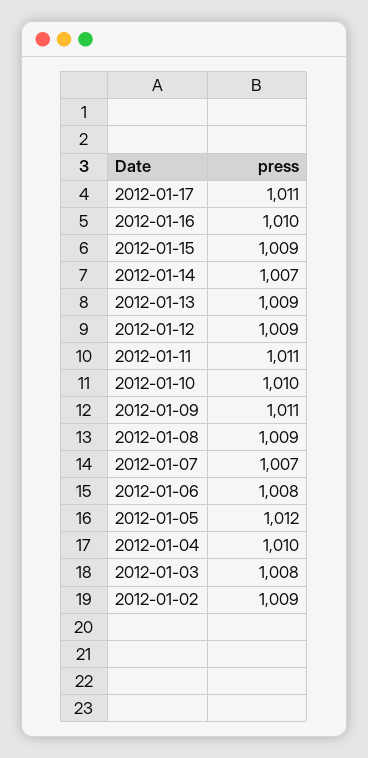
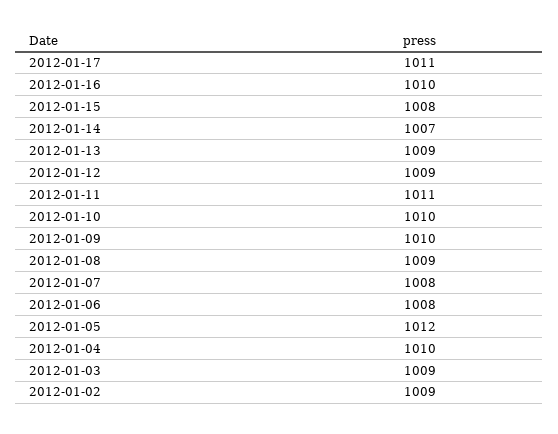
  {
    "2012-01-17": 1011,
    "2012-01-16": 1010,
-   "2012-01-15": 1009,
+   "2012-01-15": 1008,
    "2012-01-14": 1007,
    "2012-01-13": 1009,
    "2012-01-12": 1009,
    "2012-01-11": 1011,
    "2012-01-10": 1010,
-   "2012-01-09": 1011,
+   "2012-01-09": 1010,
    "2012-01-08": 1009,
-   "2012-01-07": 1007,
+   "2012-01-07": 1008,
    "2012-01-06": 1008,
    "2012-01-05": 1012,
    "2012-01-04": 1010,
-   "2012-01-03": 1008,
+   "2012-01-03": 1009,
    "2012-01-02": 1009
  }

